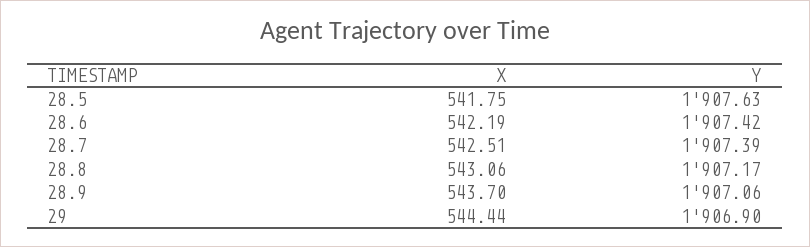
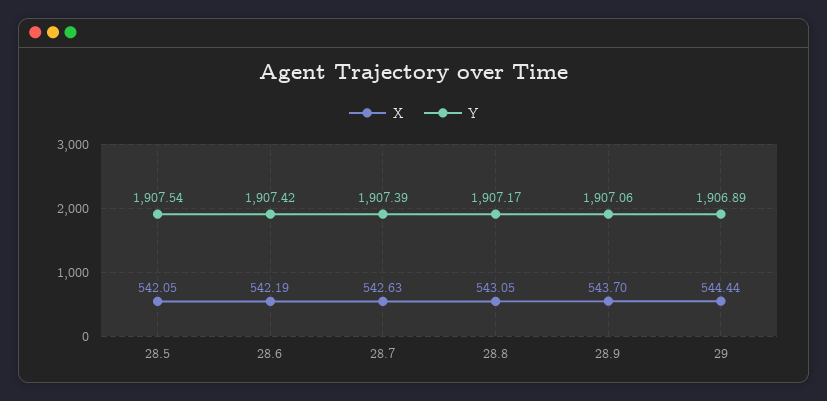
  {
    "X": {
-     "28.5": 541.75,
+     "28.5": 542.05,
      "28.6": 542.19,
-     "28.7": 542.51,
+     "28.7": 542.63,
-     "28.8": 543.06,
+     "28.8": 543.05,
      "28.9": 543.7,
      "29": 544.44
    },
    "Y": {
-     "28.5": 1907.63,
+     "28.5": 1907.54,
      "28.6": 1907.42,
      "28.7": 1907.39,
      "28.8": 1907.17,
      "28.9": 1907.06,
-     "29": 1906.9
+     "29": 1906.89
    }
  }

